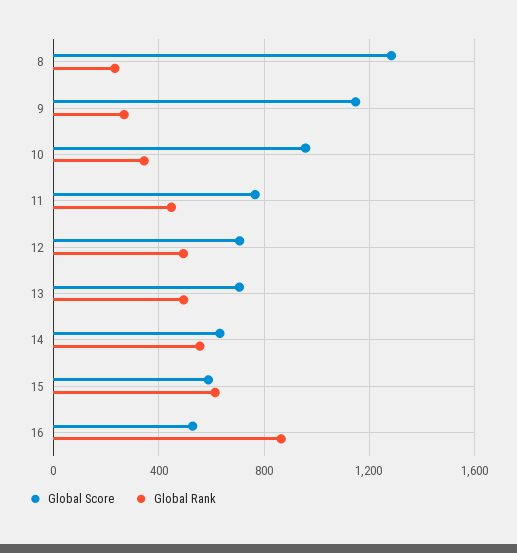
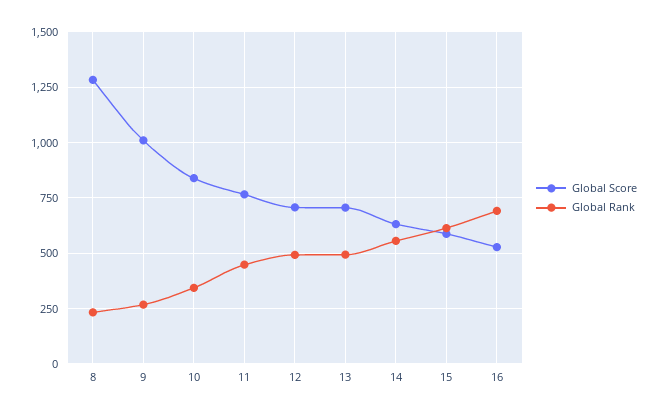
  {
    "Global Score": {
      "8": 1300,
-     "9": 1150,
+     "9": 1000,
-     "10": 950,
+     "10": 850,
      "11": 750,
      "12": 700,
      "13": 700,
      "14": 650,
      "15": 600,
      "16": 550
    },
    "Global Rank": {
      "8": 250,
      "9": 250,
      "10": 350,
      "11": 450,
      "12": 500,
      "13": 500,
      "14": 550,
      "15": 600,
-     "16": 850
+     "16": 700
    }
  }

